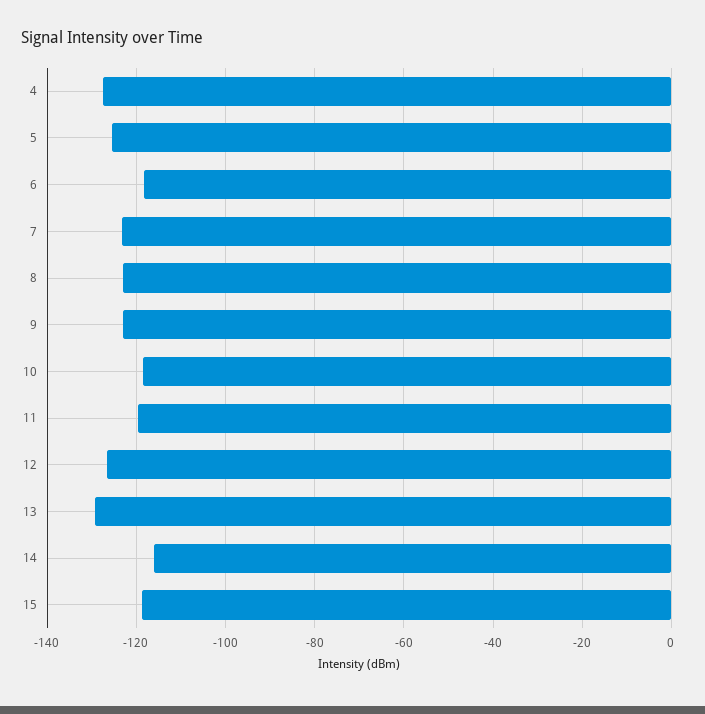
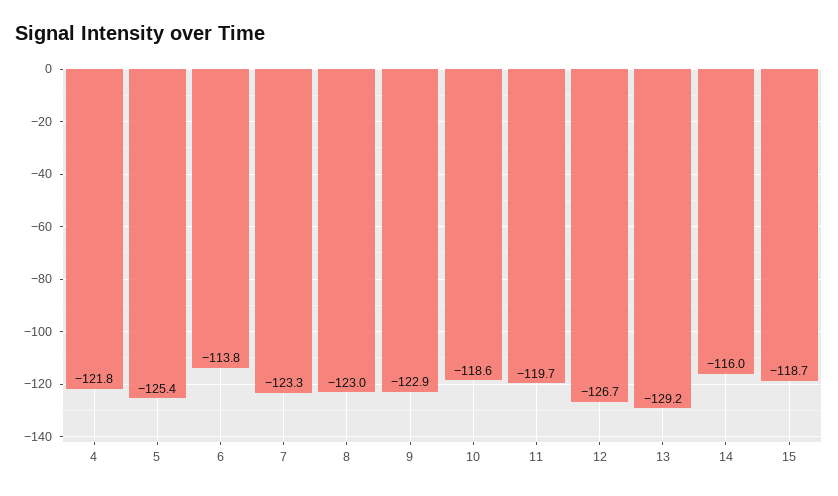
  {
-   "4": -128,
+   "4": -121.8,
    "5": -125.4,
-   "6": -118,
+   "6": -113.8,
    "7": -123.3,
    "8": -123,
    "9": -122.9,
    "10": -118.6,
    "11": -119.7,
    "12": -126.7,
    "13": -129.2,
    "14": -116,
    "15": -118.7
  }

